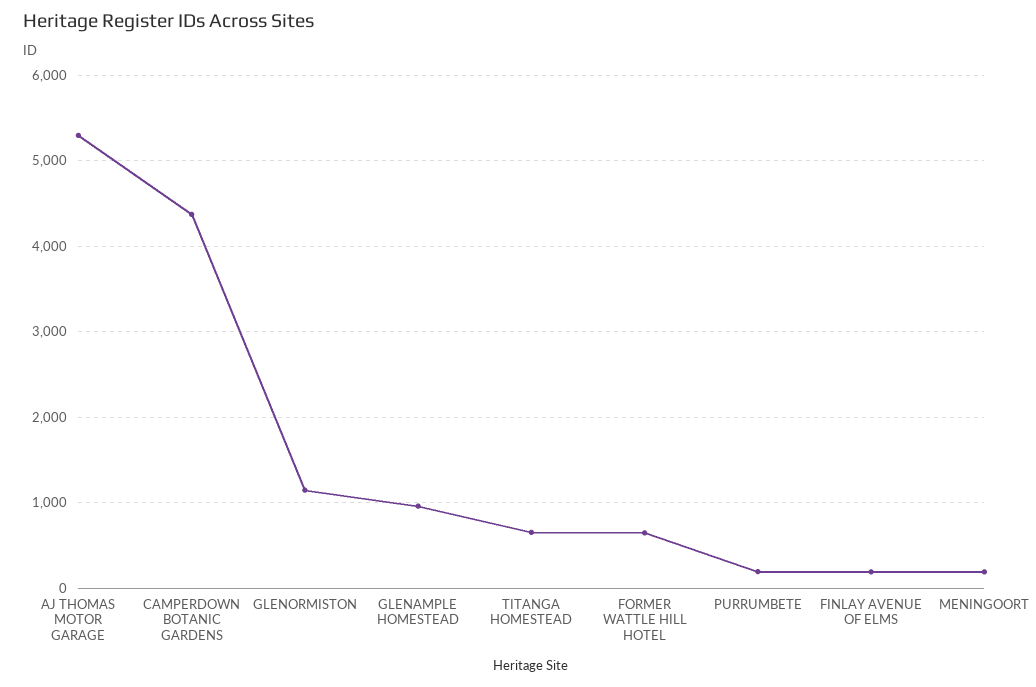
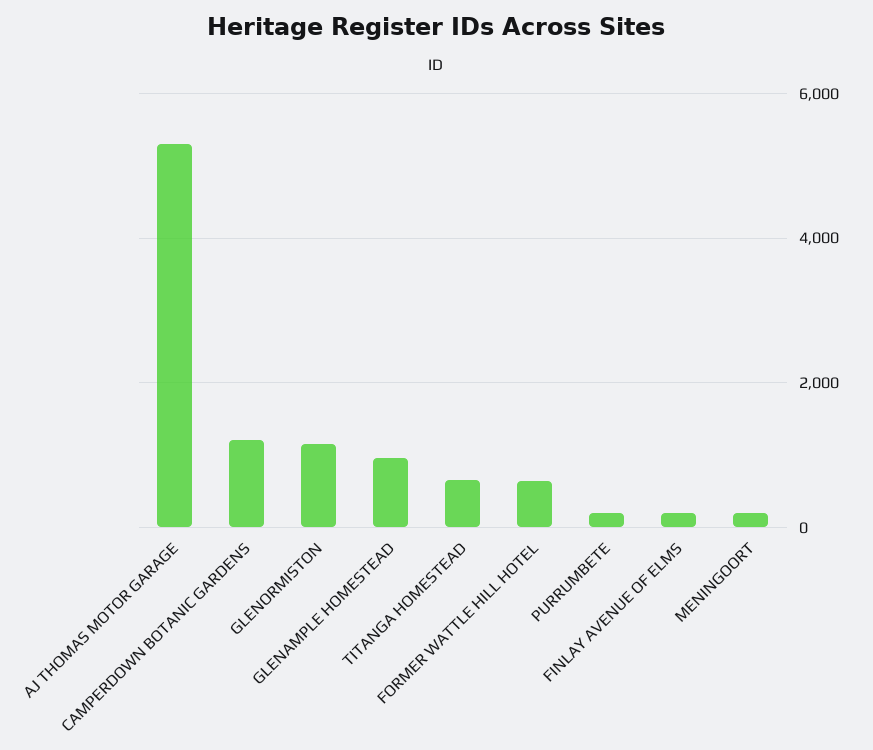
  {
    "AJ THOMAS MOTOR GARAGE": 5300,
-   "CAMPERDOWN BOTANIC GARDENS": 4400,
+   "CAMPERDOWN BOTANIC GARDENS": 1200,
    "GLENORMISTON": 1200,
    "GLENAMPLE HOMESTEAD": 1000,
    "TITANGA HOMESTEAD": 700,
    "FORMER WATTLE HILL HOTEL": 600,
    "PURRUMBETE": 200,
    "FINLAY AVENUE OF ELMS": 200,
    "MENINGOORT": 200
  }

